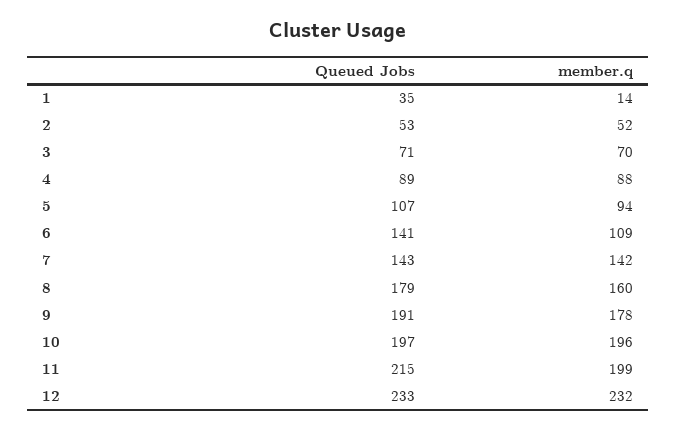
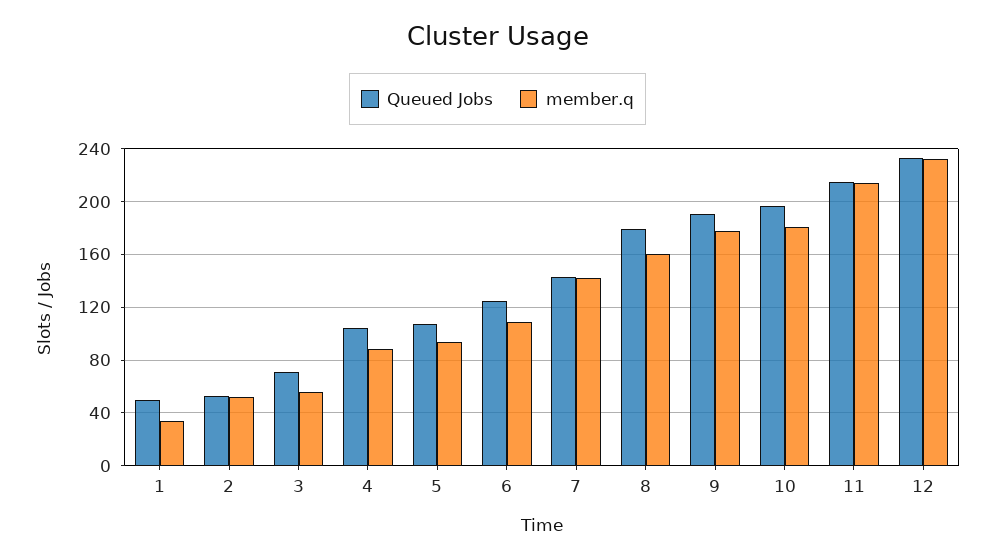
  {
    "Queued Jobs": {
-     "1": 35,
+     "1": 50,
      "2": 53,
      "3": 71,
-     "4": 89,
+     "4": 105,
      "5": 107,
-     "6": 141,
+     "6": 125,
      "7": 143,
      "8": 179,
      "9": 191,
      "10": 197,
      "11": 215,
      "12": 233
    },
    "member.q": {
-     "1": 14,
+     "1": 35,
      "2": 52,
-     "3": 70,
+     "3": 55,
      "4": 88,
      "5": 94,
      "6": 109,
      "7": 142,
      "8": 160,
      "9": 178,
-     "10": 196,
+     "10": 180,
-     "11": 199,
+     "11": 215,
      "12": 232
    }
  }

